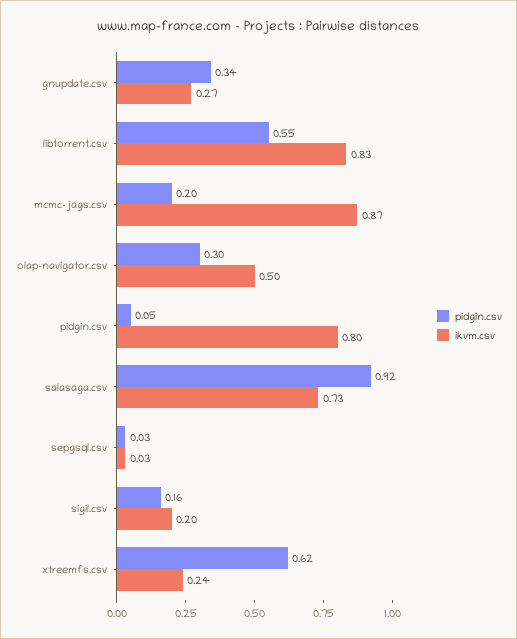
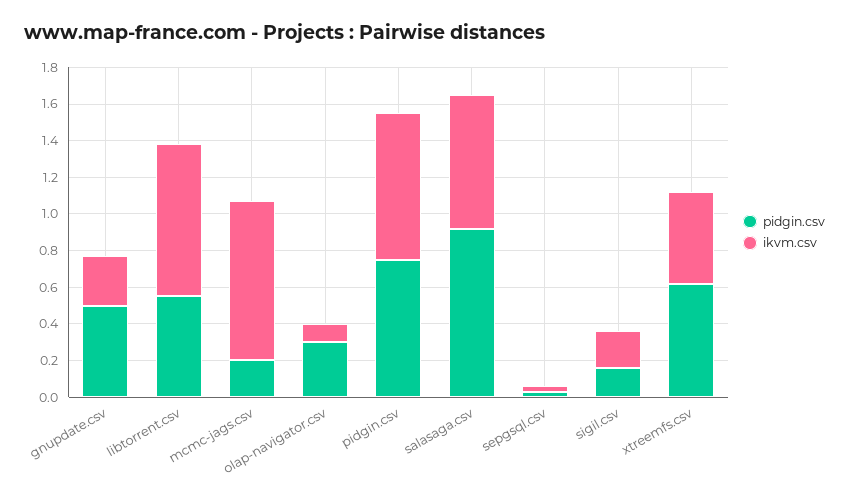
  {
    "pidgin.csv": {
-     "gnupdate.csv": 0.34,
+     "gnupdate.csv": 0.5,
      "libtorrent.csv": 0.55,
      "mcmc-jags.csv": 0.2,
      "olap-navigator.csv": 0.3,
-     "pidgin.csv": 0.05,
+     "pidgin.csv": 0.75,
      "salasaga.csv": 0.92,
      "sepgsql.csv": 0.03,
      "sigil.csv": 0.16,
      "xtreemfs.csv": 0.62
    },
    "ikvm.csv": {
      "gnupdate.csv": 0.27,
      "libtorrent.csv": 0.83,
      "mcmc-jags.csv": 0.87,
-     "olap-navigator.csv": 0.5,
+     "olap-navigator.csv": 0.1,
      "pidgin.csv": 0.8,
      "salasaga.csv": 0.73,
      "sepgsql.csv": 0.03,
      "sigil.csv": 0.2,
-     "xtreemfs.csv": 0.24
+     "xtreemfs.csv": 0.5
    }
  }

